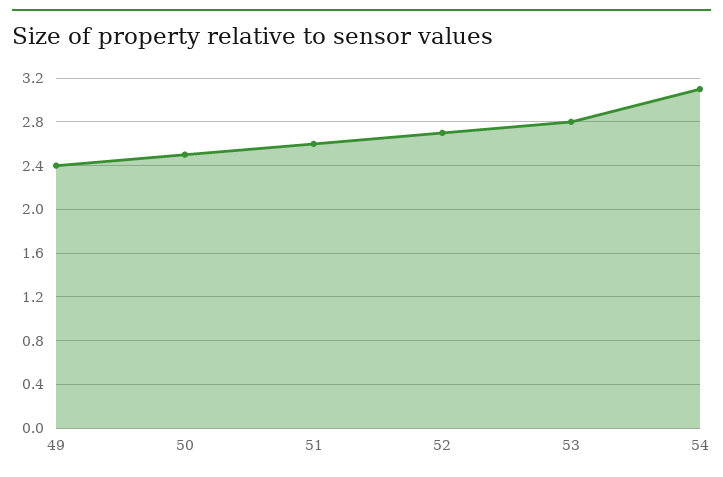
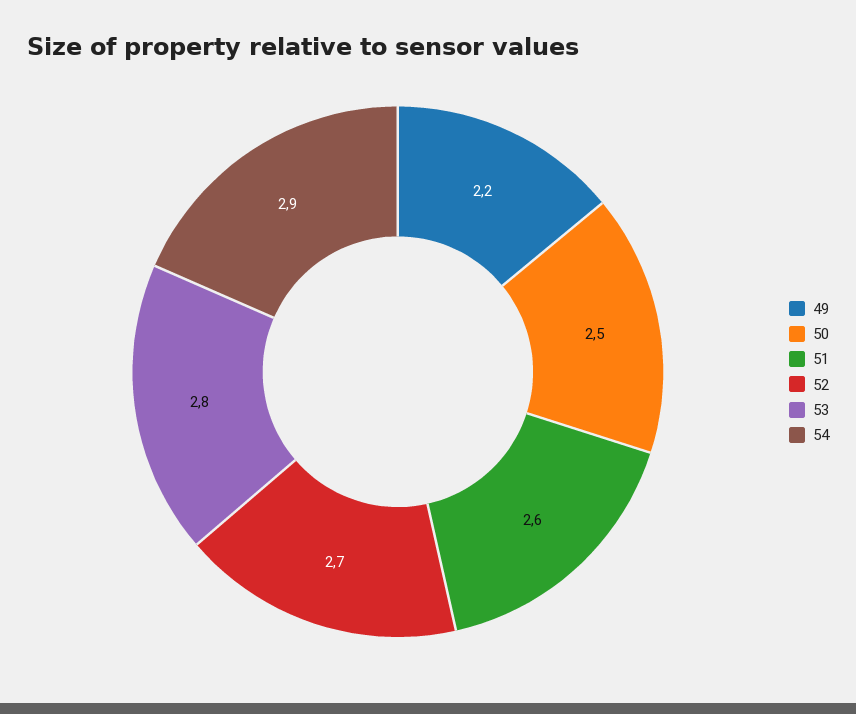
  {
-   "49": 2.4,
+   "49": 2.2,
    "50": 2.5,
    "51": 2.6,
    "52": 2.7,
    "53": 2.8,
-   "54": 3.1
+   "54": 2.9
  }

